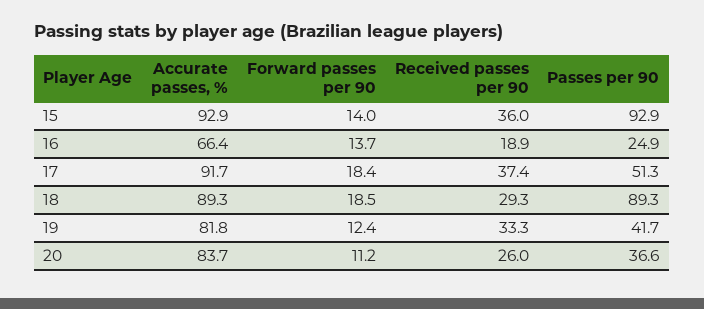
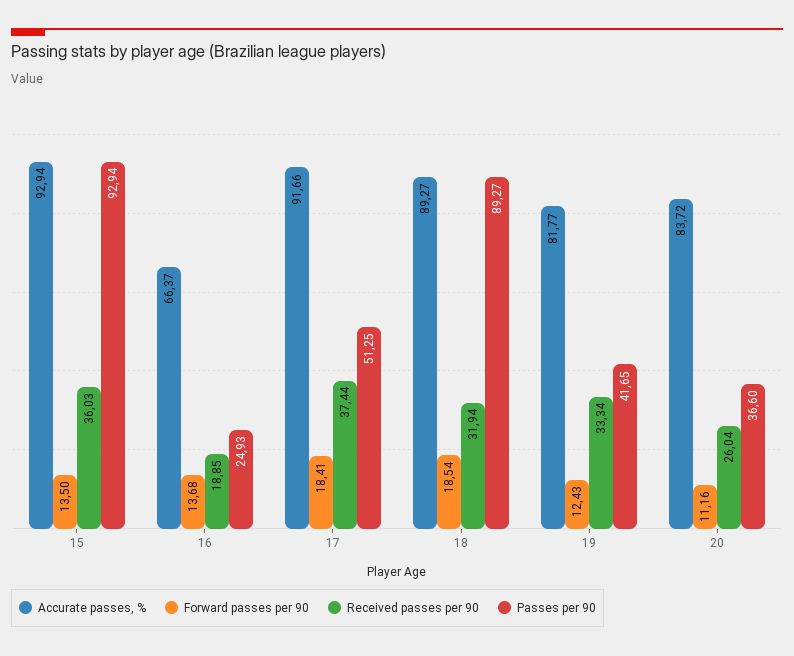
  {
    "Accurate passes, %": {
      "15": 92.94,
      "16": 66.37,
      "17": 91.66,
      "18": 89.27,
      "19": 81.77,
      "20": 83.72
    },
    "Forward passes per 90": {
-     "15": 14,
+     "15": 13.5,
      "16": 13.68,
      "17": 18.41,
      "18": 18.54,
      "19": 12.43,
      "20": 11.16
    },
    "Received passes per 90": {
      "15": 36.03,
      "16": 18.85,
      "17": 37.44,
-     "18": 29.3,
+     "18": 31.94,
      "19": 33.34,
      "20": 26.04
    },
    "Passes per 90": {
      "15": 92.94,
      "16": 24.93,
      "17": 51.25,
      "18": 89.27,
      "19": 41.65,
      "20": 36.6
    }
  }

